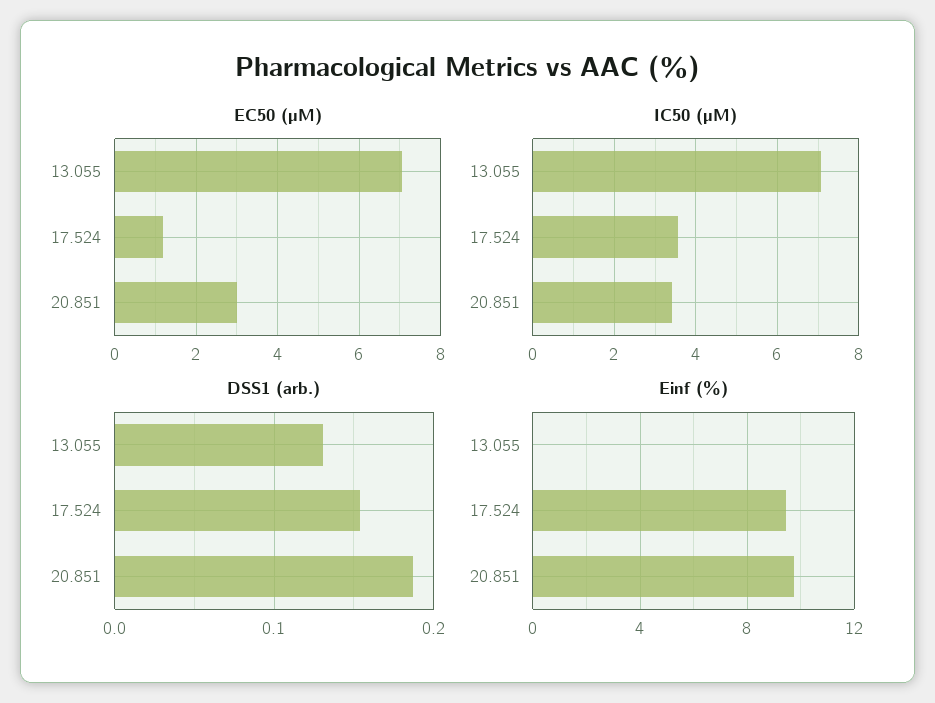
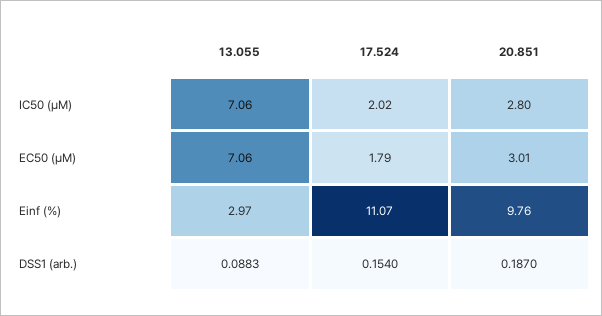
  {
    "EC50 (µM)": {
      "13.055": 7.06,
-     "17.524": 1.2,
+     "17.524": 1.79,
      "20.851": 3.01
    },
    "IC50 (µM)": {
      "13.055": 7.06,
-     "17.524": 3.6,
+     "17.524": 2.02,
-     "20.851": 3.4
+     "20.851": 2.8
    },
    "DSS1 (arb.)": {
-     "13.055": 0.13,
+     "13.055": 0.0883,
      "17.524": 0.154,
      "20.851": 0.187
    },
    "Einf (%)": {
-     "13.055": 0,
+     "13.055": 2.97,
-     "17.524": 9.5,
+     "17.524": 11.07,
      "20.851": 9.76
    }
  }

